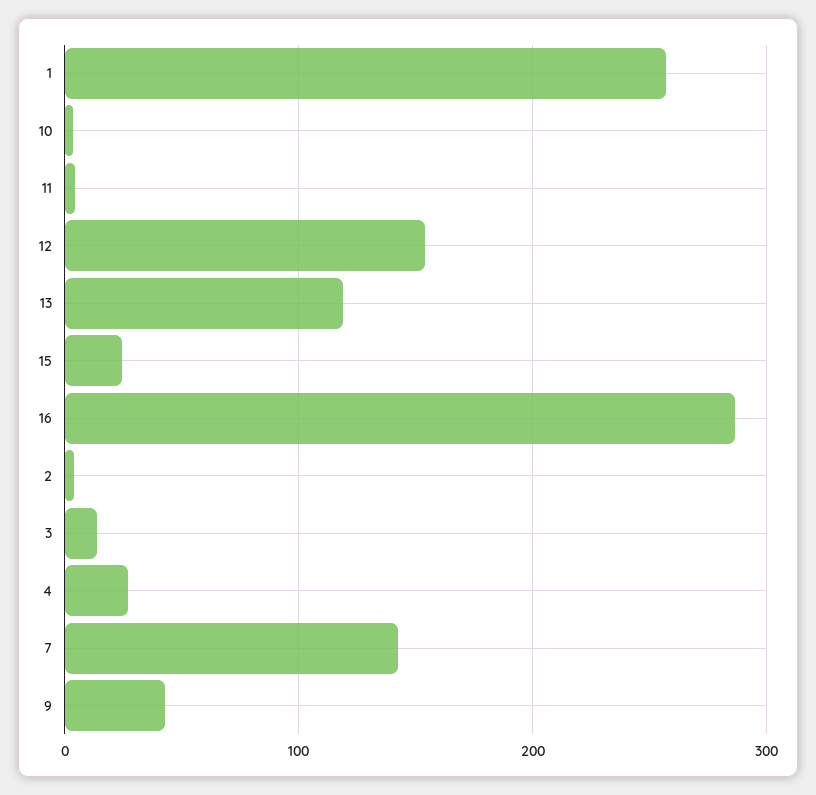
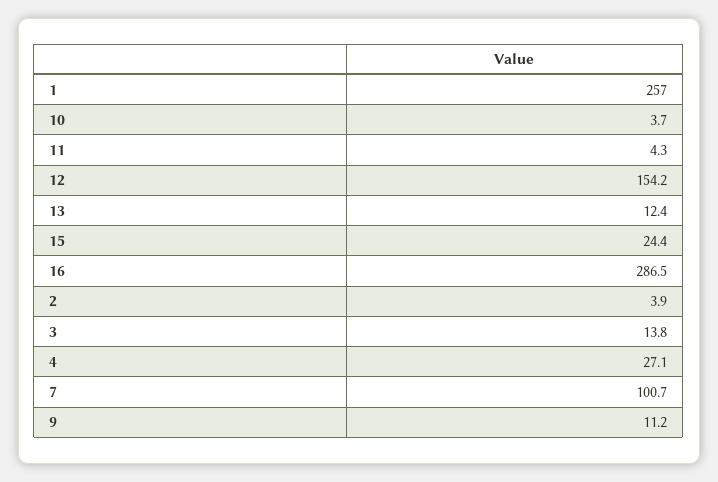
  {
    "1": 257,
    "10": 3.7,
    "11": 4.3,
    "12": 154.2,
-   "13": 120,
+   "13": 12.4,
    "15": 24.4,
    "16": 286.5,
    "2": 3.9,
    "3": 13.8,
    "4": 27.1,
-   "7": 140,
+   "7": 100.7,
-   "9": 40
+   "9": 11.2
  }

